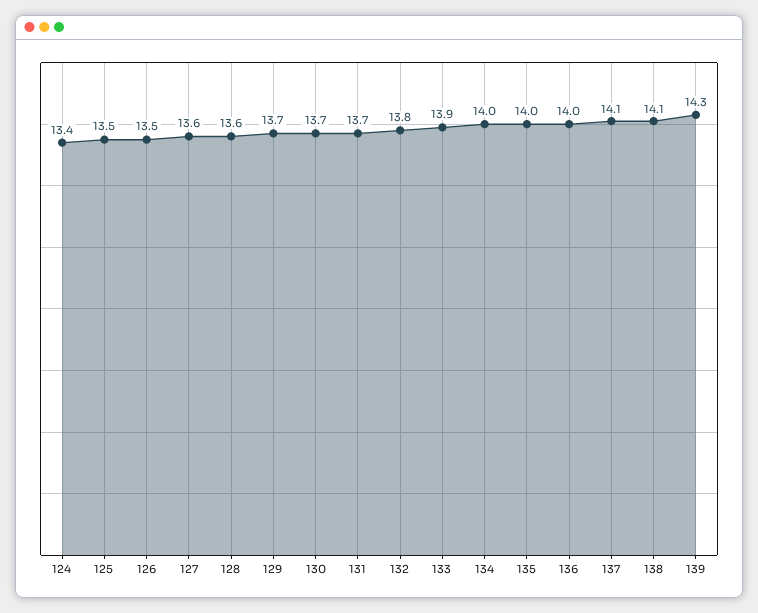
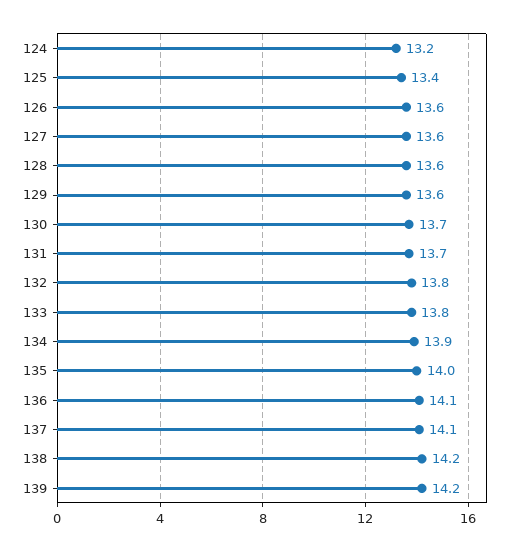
  {
-   "124": 13.4,
+   "124": 13.2,
-   "125": 13.5,
+   "125": 13.4,
-   "126": 13.5,
+   "126": 13.6,
    "127": 13.6,
    "128": 13.6,
-   "129": 13.7,
+   "129": 13.6,
    "130": 13.7,
    "131": 13.7,
    "132": 13.8,
-   "133": 13.9,
+   "133": 13.8,
-   "134": 14,
+   "134": 13.9,
    "135": 14,
-   "136": 14,
+   "136": 14.1,
    "137": 14.1,
-   "138": 14.1,
+   "138": 14.2,
-   "139": 14.3
+   "139": 14.2
  }

